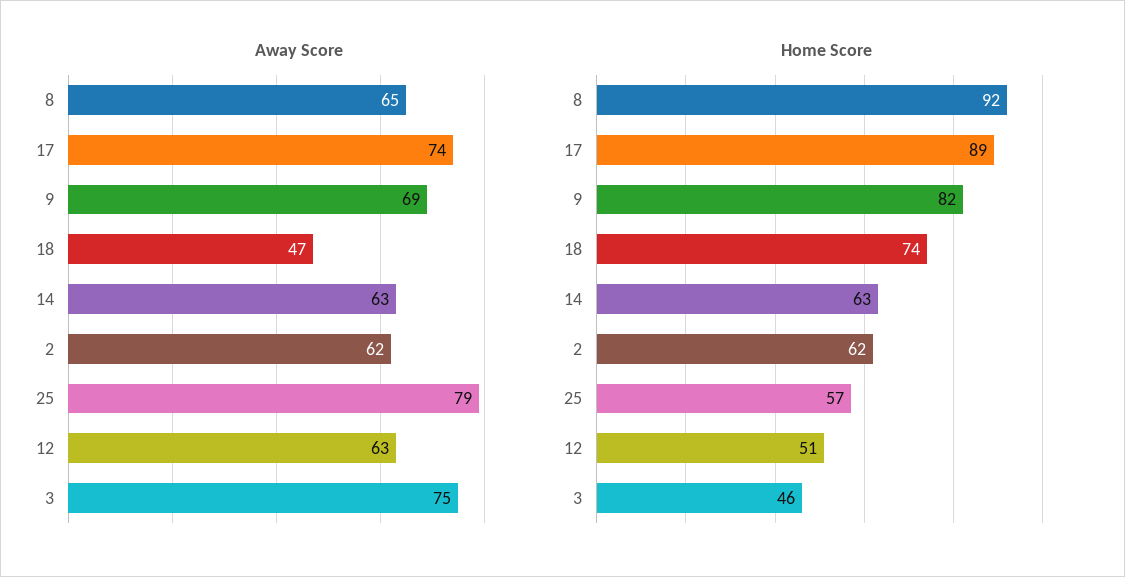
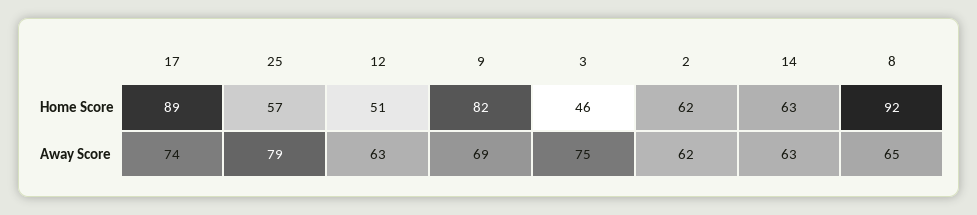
  {
    "Away Score": {
      "8": 65,
      "17": 74,
      "9": 69,
-     "18": 47,
      "14": 63,
      "2": 62,
      "25": 79,
      "12": 63,
      "3": 75
    },
    "Home Score": {
      "8": 92,
      "17": 89,
      "9": 82,
-     "18": 74,
      "14": 63,
      "2": 62,
      "25": 57,
      "12": 51,
      "3": 46
    }
  }

